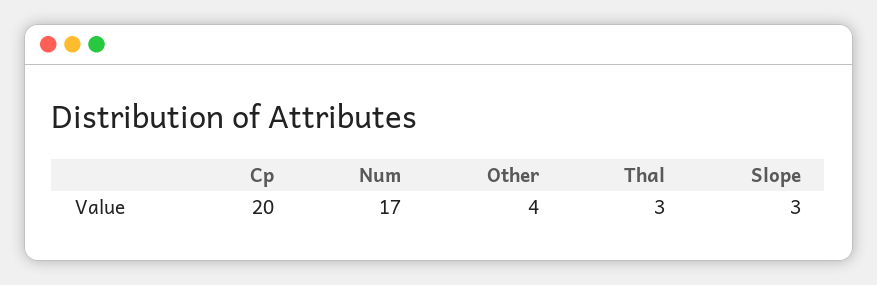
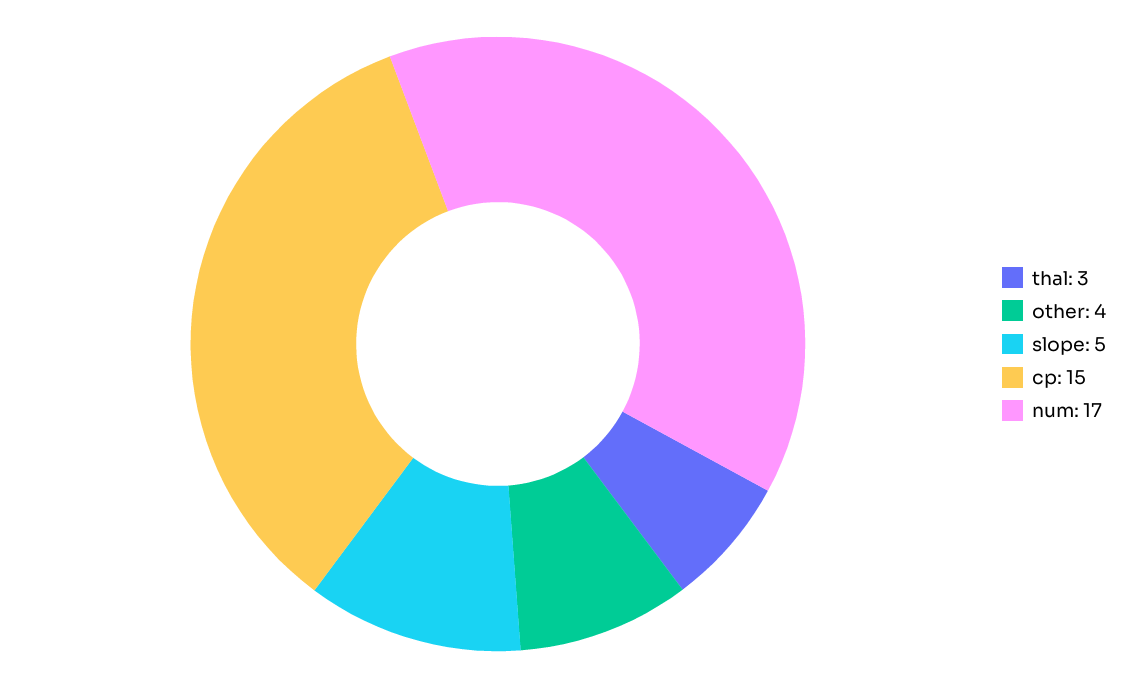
  {
-   "Cp": 20,
+   "Cp": 15,
    "Num": 17,
    "Other": 4,
    "Thal": 3,
-   "Slope": 3
+   "Slope": 5
  }

